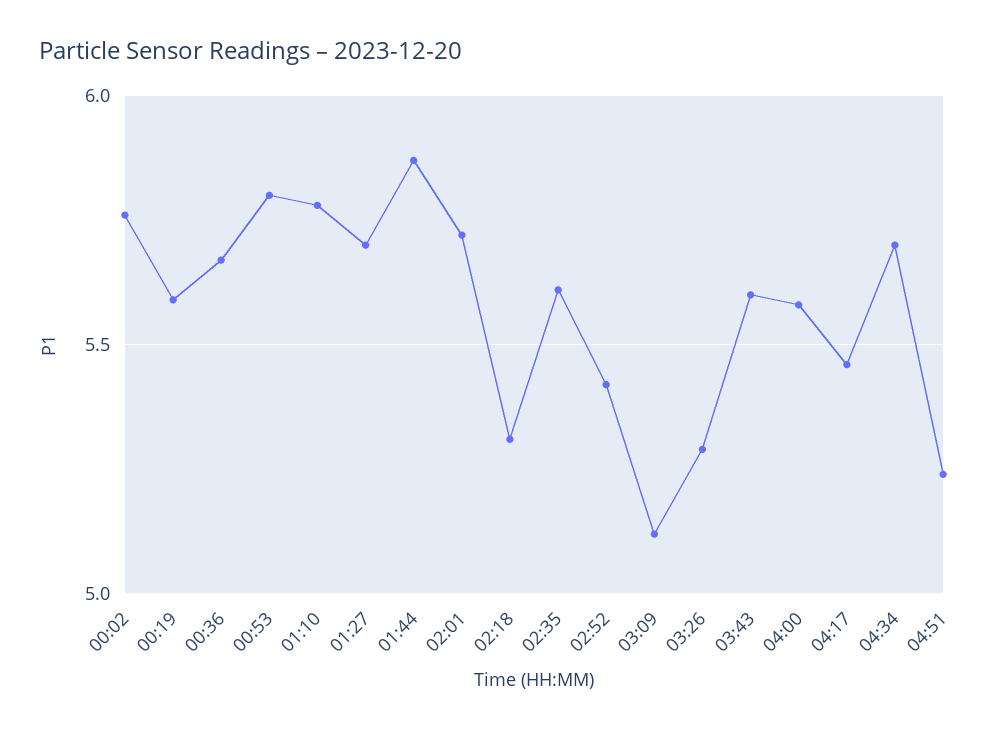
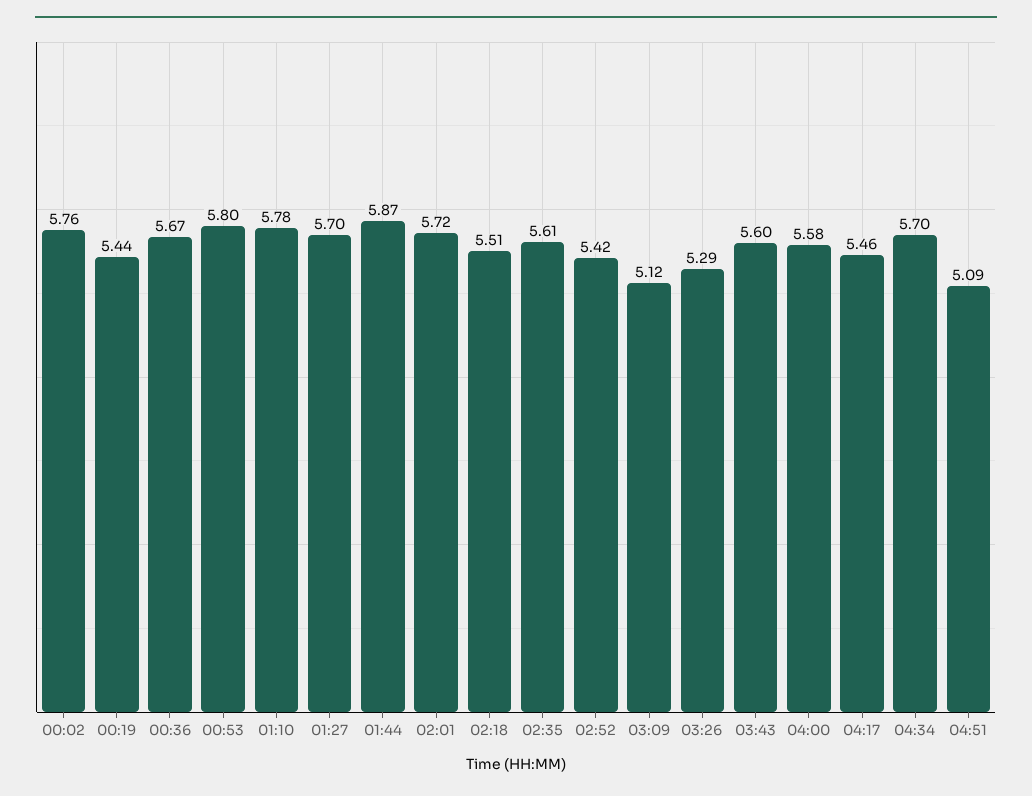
  {
    "00:02": 5.76,
-   "00:19": 5.6,
+   "00:19": 5.44,
    "00:36": 5.67,
    "00:53": 5.8,
    "01:10": 5.78,
    "01:27": 5.7,
    "01:44": 5.87,
    "02:01": 5.72,
-   "02:18": 5.3,
+   "02:18": 5.51,
    "02:35": 5.61,
    "02:52": 5.42,
    "03:09": 5.12,
    "03:26": 5.29,
    "03:43": 5.6,
    "04:00": 5.58,
    "04:17": 5.46,
    "04:34": 5.7,
-   "04:51": 5.25
+   "04:51": 5.09
  }

